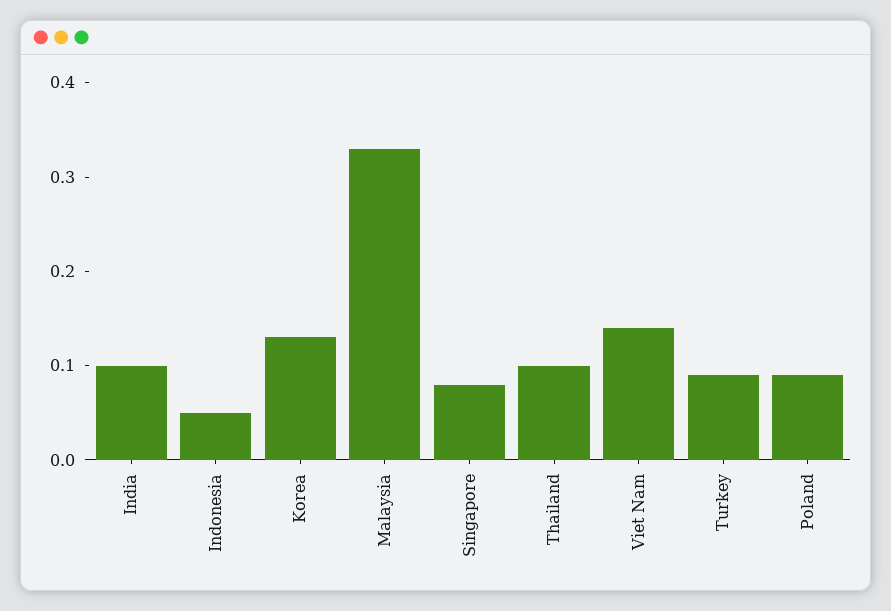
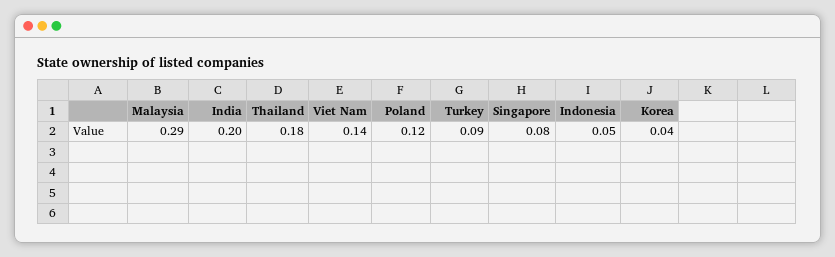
  {
-   "India": 0.1,
+   "India": 0.2,
    "Indonesia": 0.05,
-   "Korea": 0.13,
+   "Korea": 0.04,
-   "Malaysia": 0.33,
+   "Malaysia": 0.29,
    "Singapore": 0.08,
-   "Thailand": 0.1,
+   "Thailand": 0.18,
    "Viet Nam": 0.14,
    "Turkey": 0.09,
-   "Poland": 0.09
+   "Poland": 0.12
  }

